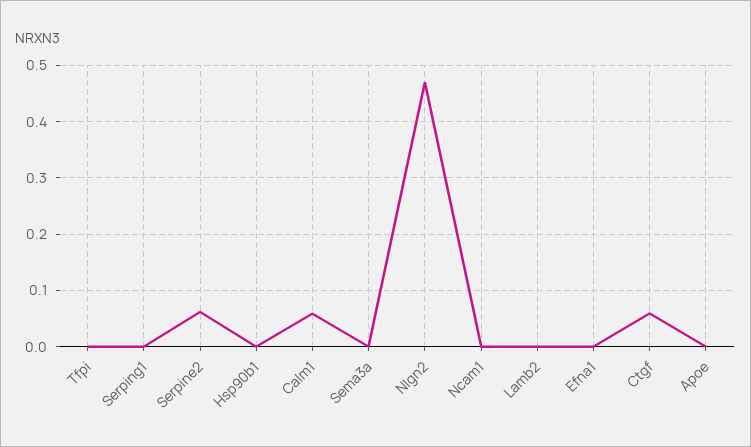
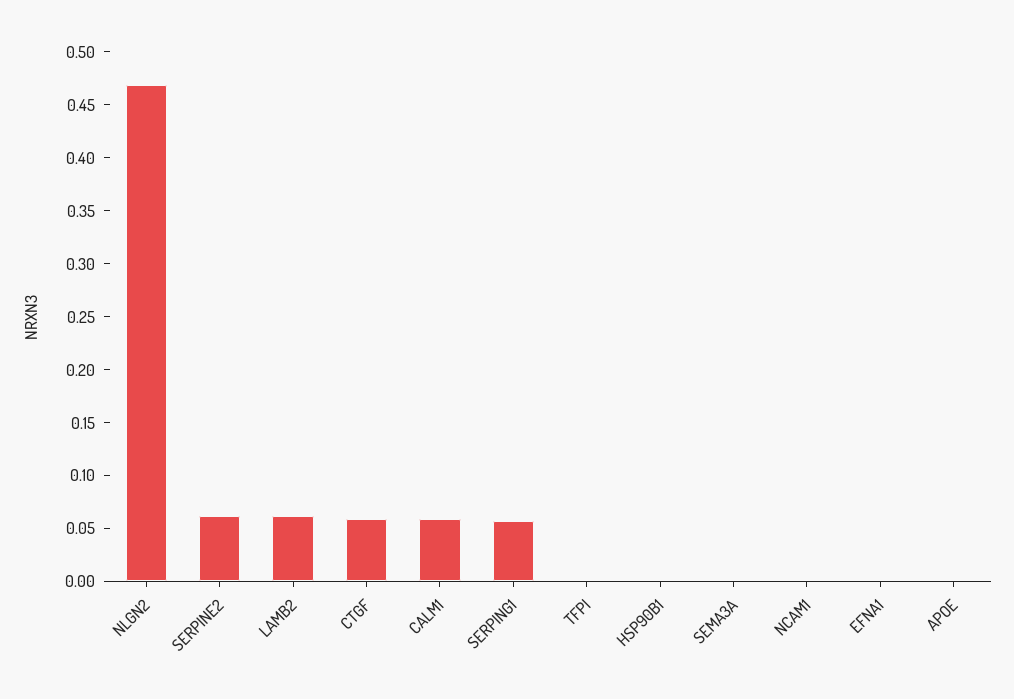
  {
    "Tfpi": 0,
-   "Serping1": 0,
+   "Serping1": 0.06,
    "Serpine2": 0.06,
    "Hsp90b1": 0,
    "Calm1": 0.06,
    "Sema3a": 0,
    "Nlgn2": 0.47,
    "Ncam1": 0,
-   "Lamb2": 0,
+   "Lamb2": 0.06,
    "Efna1": 0,
    "Ctgf": 0.06,
    "Apoe": 0
  }

